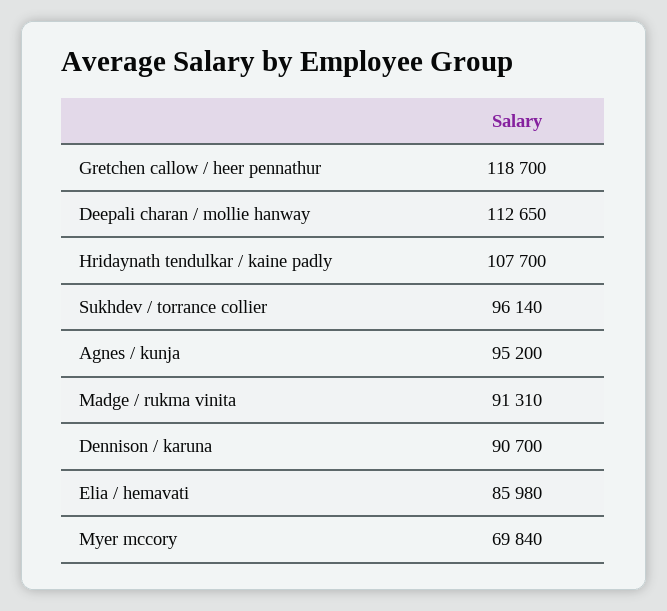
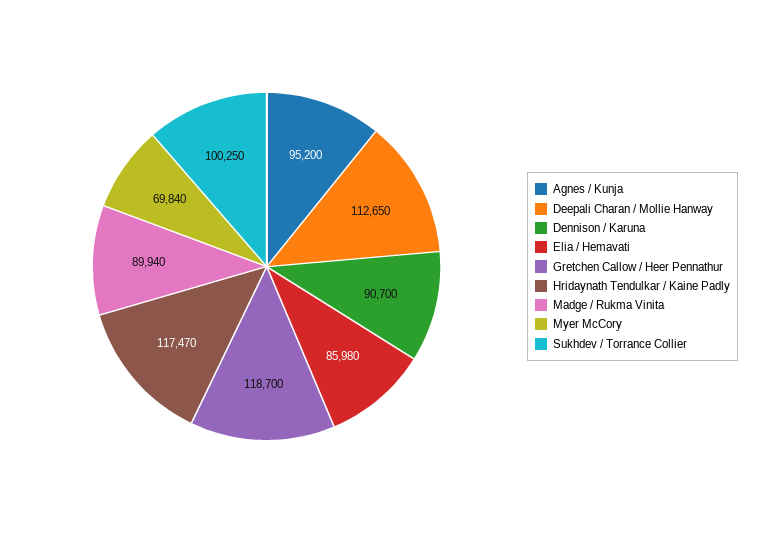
  {
    "Gretchen callow / heer pennathur": 118700,
    "Deepali charan / mollie hanway": 112650,
-   "Hridaynath tendulkar / kaine padly": 107700,
+   "Hridaynath tendulkar / kaine padly": 117470,
-   "Sukhdev / torrance collier": 96140,
+   "Sukhdev / torrance collier": 100250,
    "Agnes / kunja": 95200,
-   "Madge / rukma vinita": 91310,
+   "Madge / rukma vinita": 89940,
    "Dennison / karuna": 90700,
    "Elia / hemavati": 85980,
    "Myer mccory": 69840
  }

